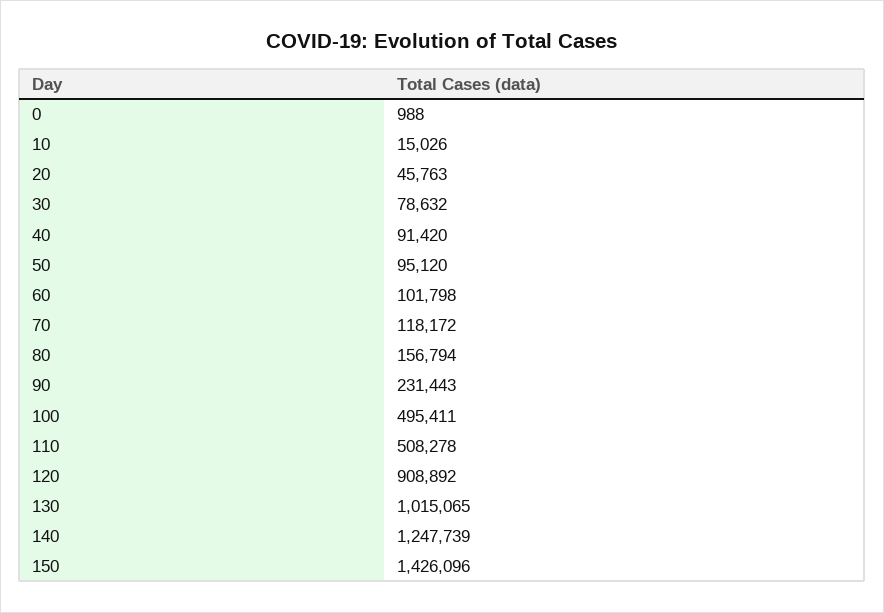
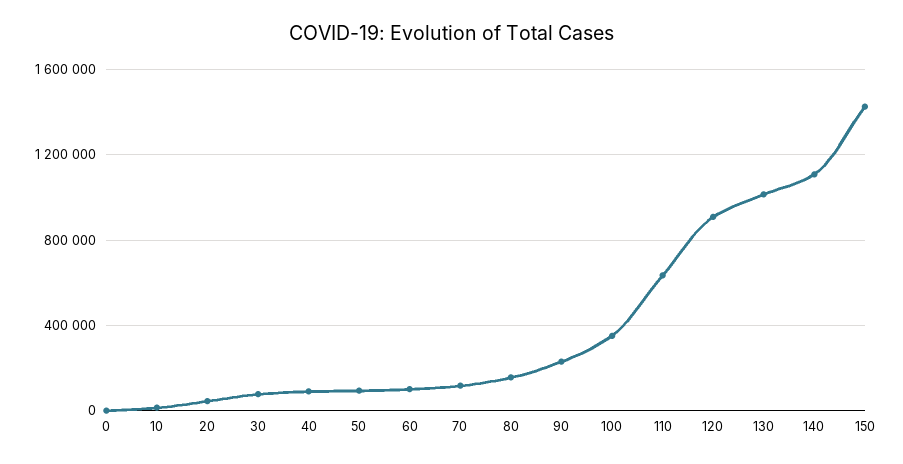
  {
    "0": 988,
    "10": 15026,
    "20": 45763,
    "30": 78632,
    "40": 91420,
    "50": 95120,
    "60": 101798,
    "70": 118172,
    "80": 156794,
    "90": 231443,
-   "100": 495411,
+   "100": 350000,
-   "110": 508278,
+   "110": 650000,
    "120": 908892,
    "130": 1015065,
-   "140": 1247739,
+   "140": 1100000,
    "150": 1426096
  }

